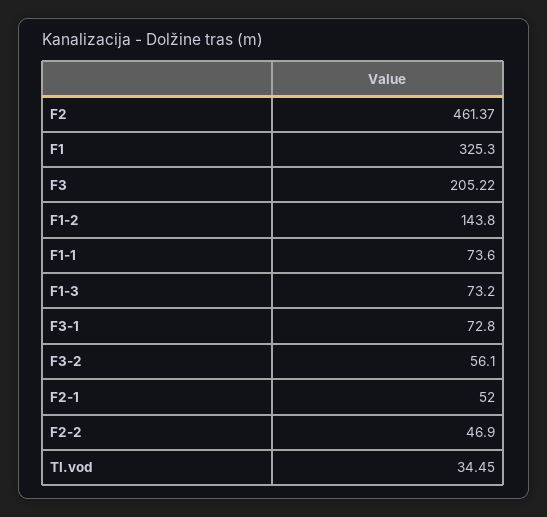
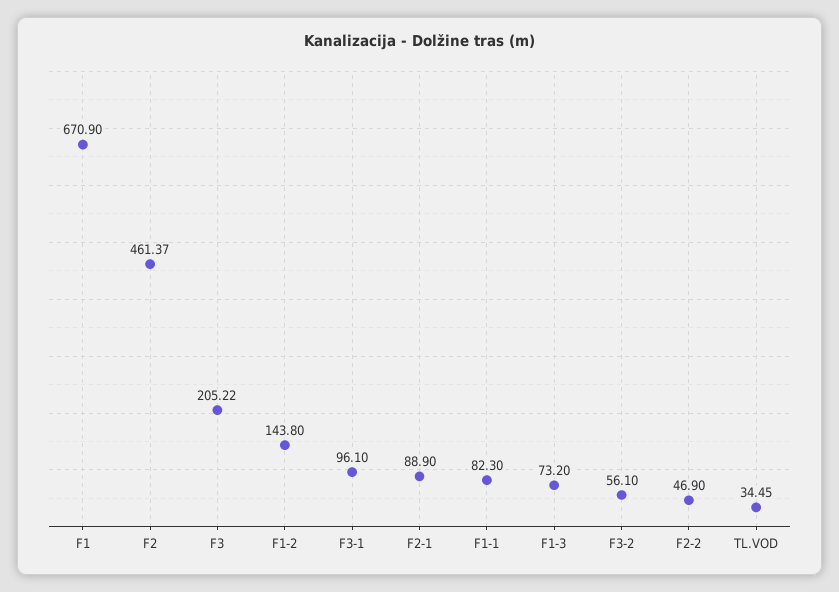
  {
    "F2": 461.37,
-   "F1": 325.3,
+   "F1": 670.9,
    "F3": 205.22,
    "F1-2": 143.8,
-   "F1-1": 73.6,
+   "F1-1": 82.3,
    "F1-3": 73.2,
-   "F3-1": 72.8,
+   "F3-1": 96.1,
    "F3-2": 56.1,
-   "F2-1": 52,
+   "F2-1": 88.9,
    "F2-2": 46.9,
    "Tl.vod": 34.45
  }

